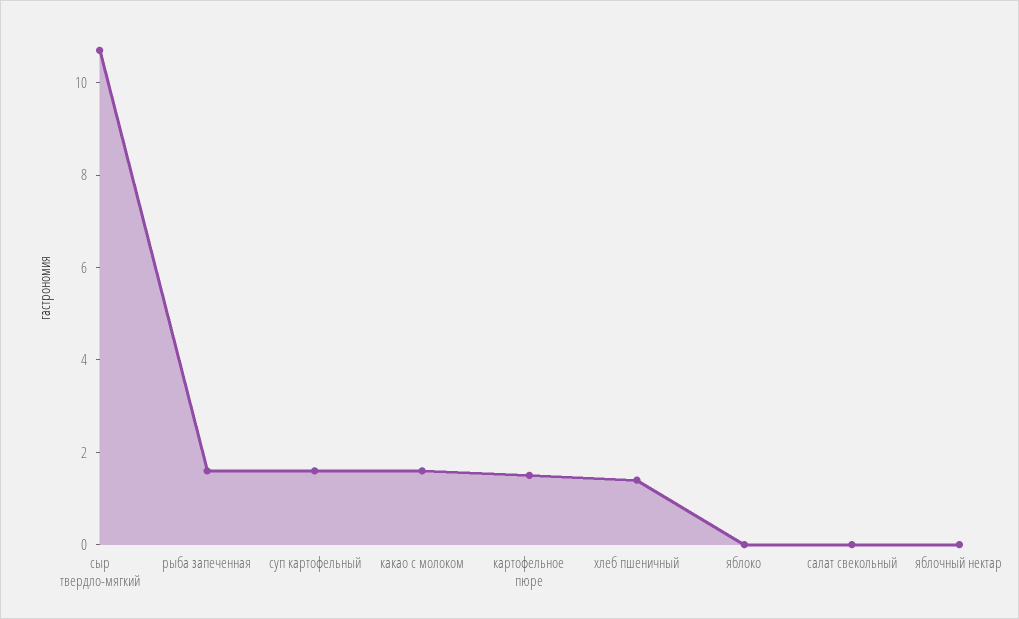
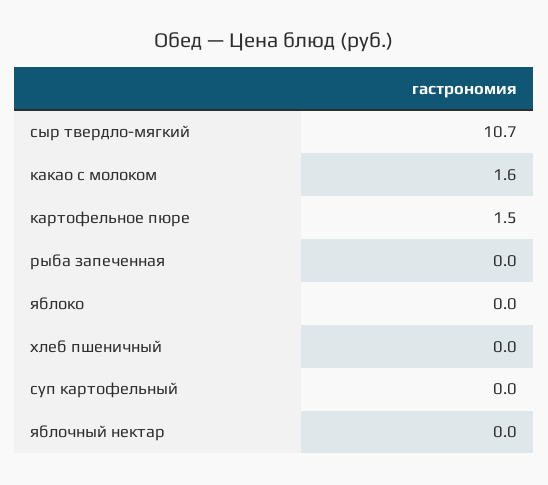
  {
    "сыр твердло-мягкий": 10.7,
-   "рыба запеченная": 1.5,
+   "рыба запеченная": 0,
-   "суп картофельный": 1.5,
+   "суп картофельный": 0,
    "какао с молоком": 1.6,
    "картофельное пюре": 1.5,
-   "хлеб пшеничный": 1.5,
+   "хлеб пшеничный": 0,
    "яблоко": 0,
-   "салат свекольный": 0,
    "яблочный нектар": 0
  }

